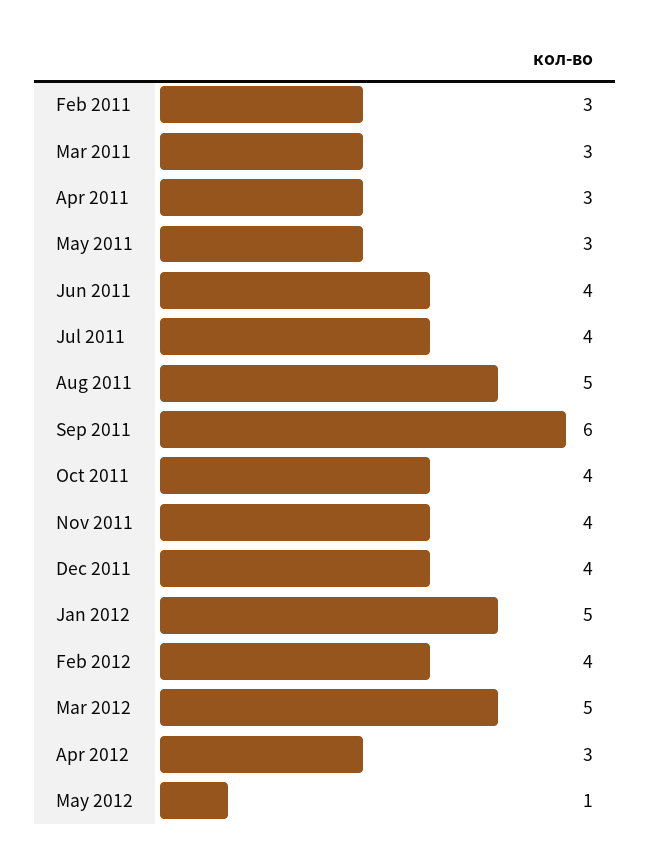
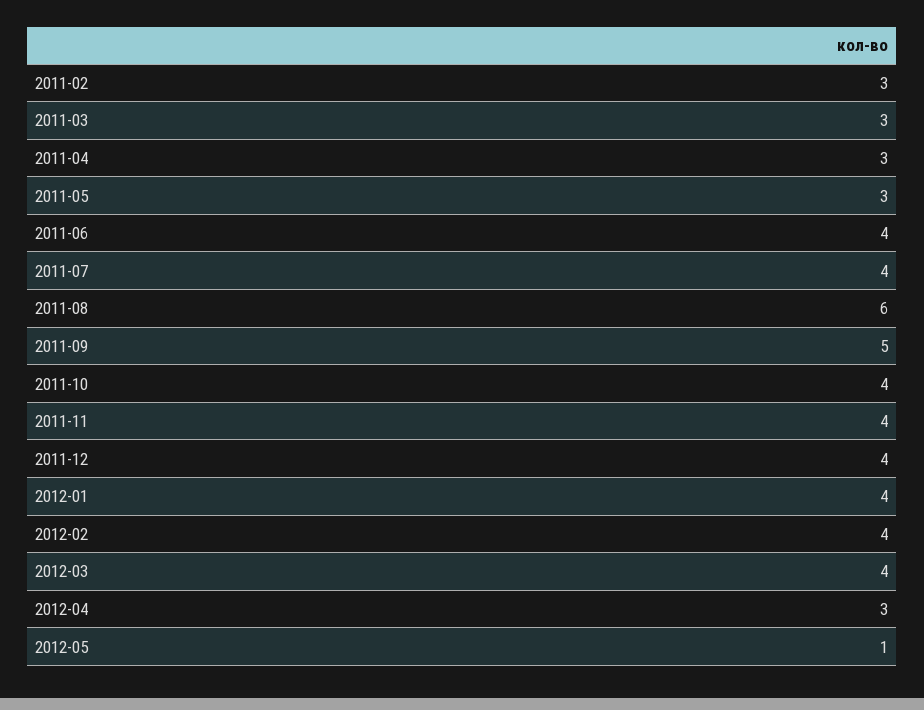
  {
    "Feb 2011": 3,
    "Mar 2011": 3,
    "Apr 2011": 3,
    "May 2011": 3,
    "Jun 2011": 4,
    "Jul 2011": 4,
-   "Aug 2011": 5,
+   "Aug 2011": 6,
-   "Sep 2011": 6,
+   "Sep 2011": 5,
    "Oct 2011": 4,
    "Nov 2011": 4,
    "Dec 2011": 4,
-   "Jan 2012": 5,
+   "Jan 2012": 4,
    "Feb 2012": 4,
-   "Mar 2012": 5,
+   "Mar 2012": 4,
    "Apr 2012": 3,
    "May 2012": 1
  }

